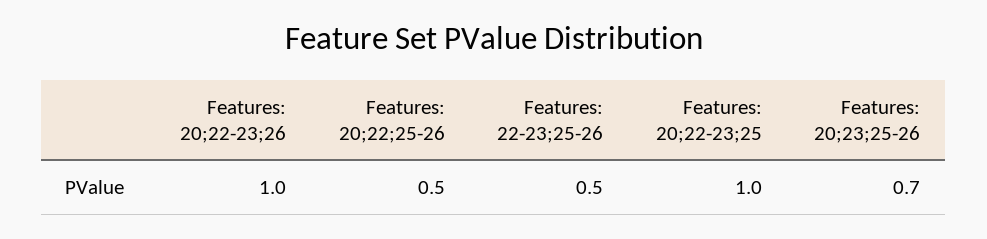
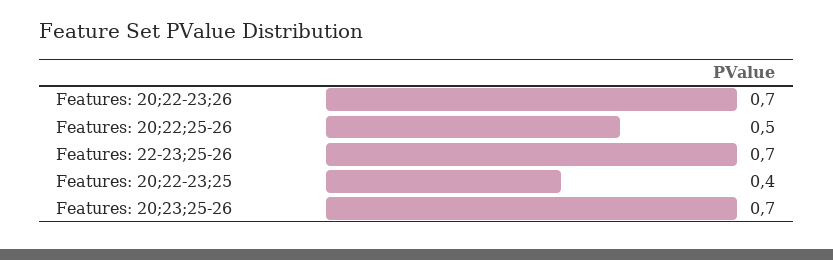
  {
-   "Features: 20;22-23;26": 1,
+   "Features: 20;22-23;26": 0.7,
    "Features: 20;22;25-26": 0.5,
-   "Features: 22-23;25-26": 0.5,
+   "Features: 22-23;25-26": 0.7,
-   "Features: 20;22-23;25": 1,
+   "Features: 20;22-23;25": 0.4,
    "Features: 20;23;25-26": 0.7
  }

